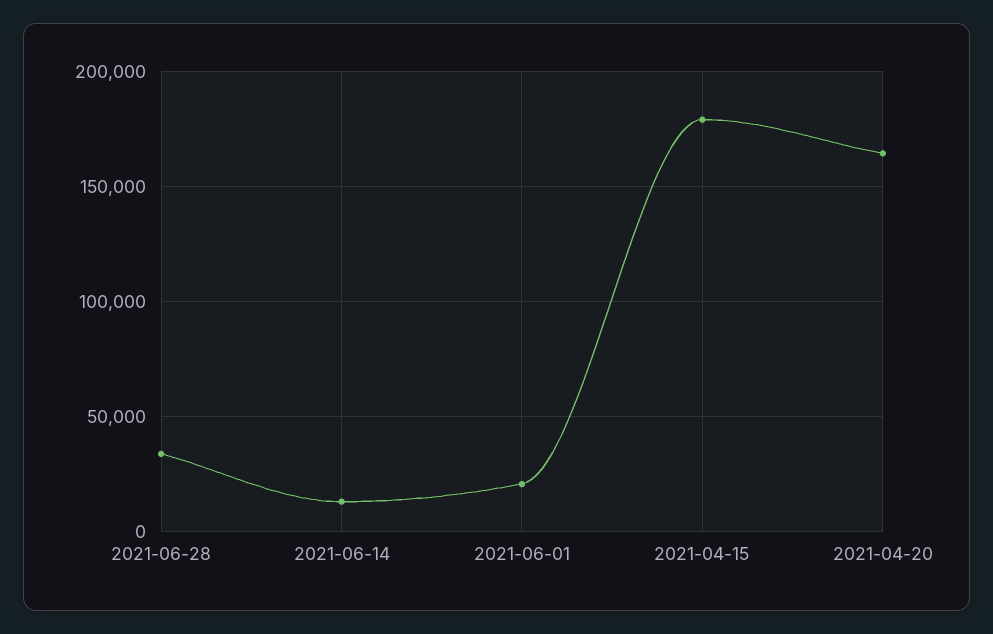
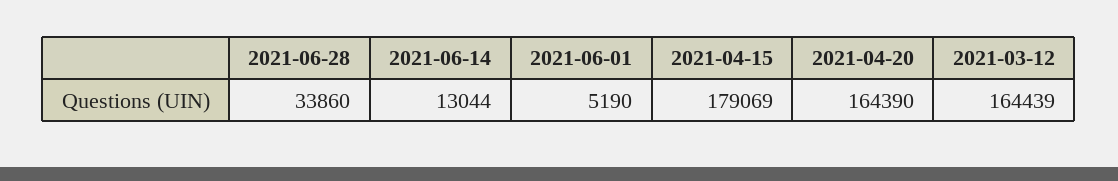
  {
    "2021-06-28": 33860,
    "2021-06-14": 13044,
-   "2021-06-01": 20000,
+   "2021-06-01": 5190,
    "2021-04-15": 179069,
-   "2021-04-20": 164390
+   "2021-04-20": 164390,
+   "2021-03-12": 164439
  }

